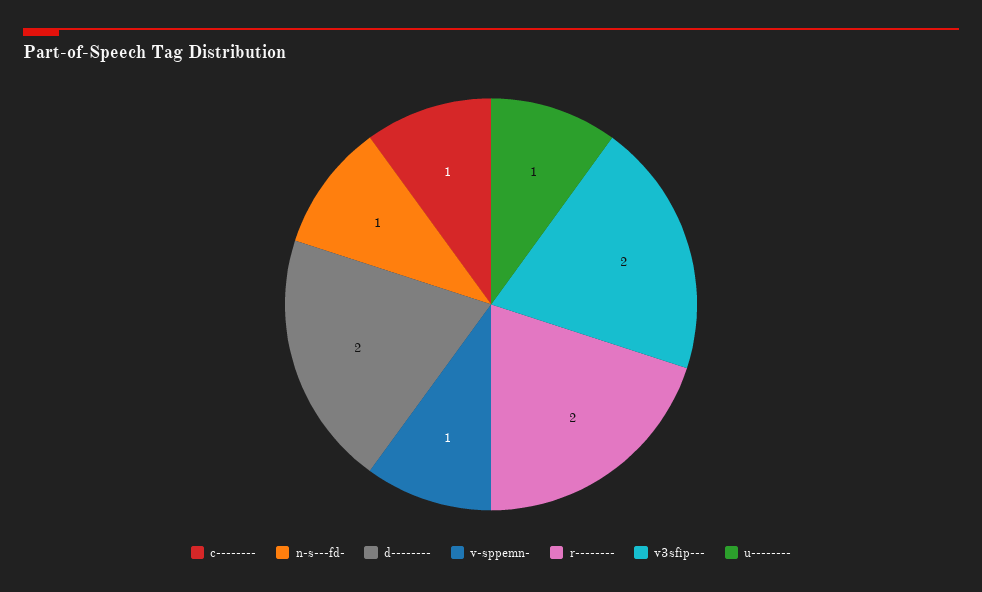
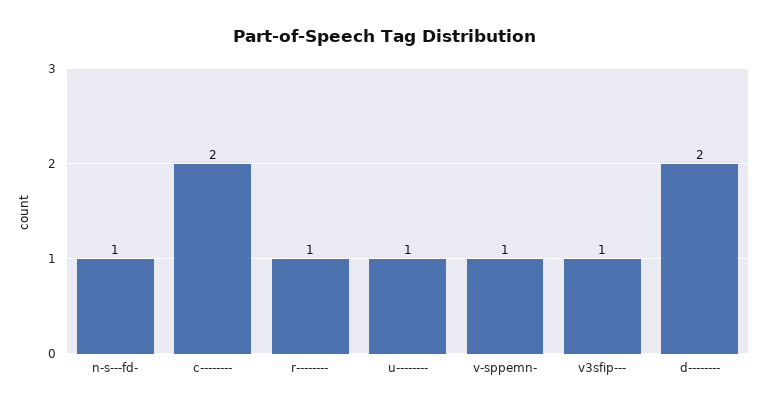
  {
-   "c--------": 1,
+   "c--------": 2,
    "n-s---fd-": 1,
    "d--------": 2,
    "v-sppemn-": 1,
-   "r--------": 2,
+   "r--------": 1,
-   "v3sfip---": 2,
+   "v3sfip---": 1,
    "u--------": 1
  }

